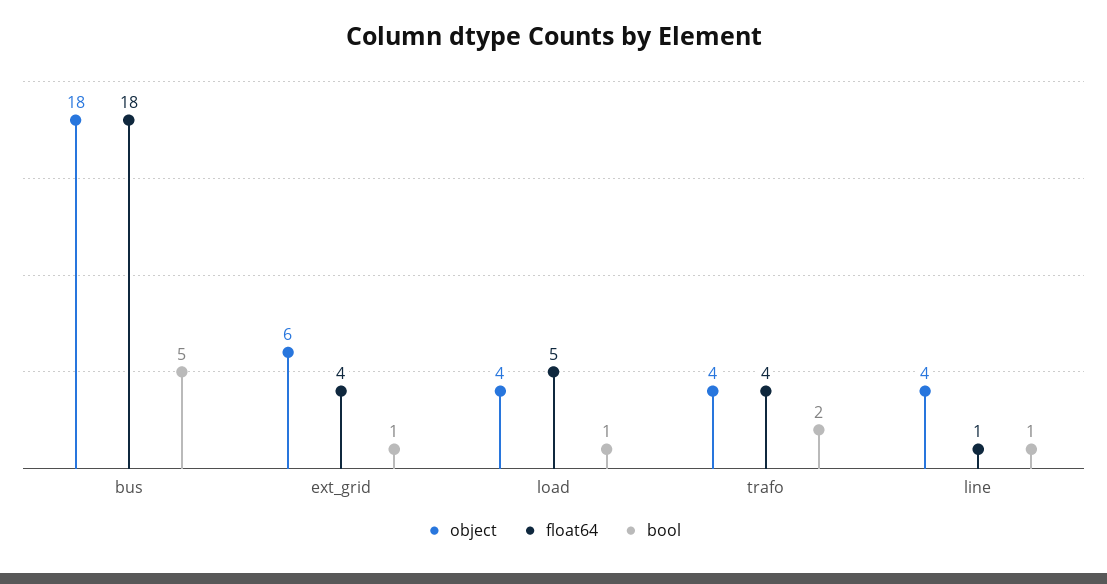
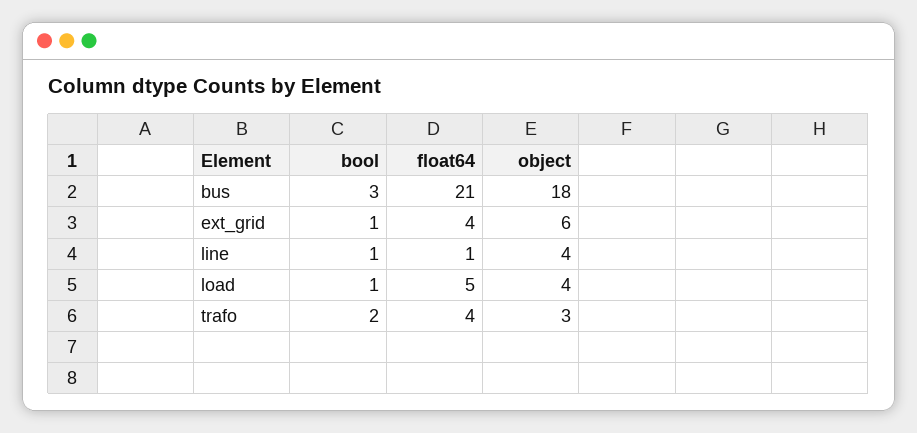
  {
    "object": {
      "bus": 18,
      "ext_grid": 6,
      "load": 4,
-     "trafo": 4,
+     "trafo": 3,
      "line": 4
    },
    "float64": {
-     "bus": 18,
+     "bus": 21,
      "ext_grid": 4,
      "load": 5,
      "trafo": 4,
      "line": 1
    },
    "bool": {
-     "bus": 5,
+     "bus": 3,
      "ext_grid": 1,
      "load": 1,
      "trafo": 2,
      "line": 1
    }
  }

